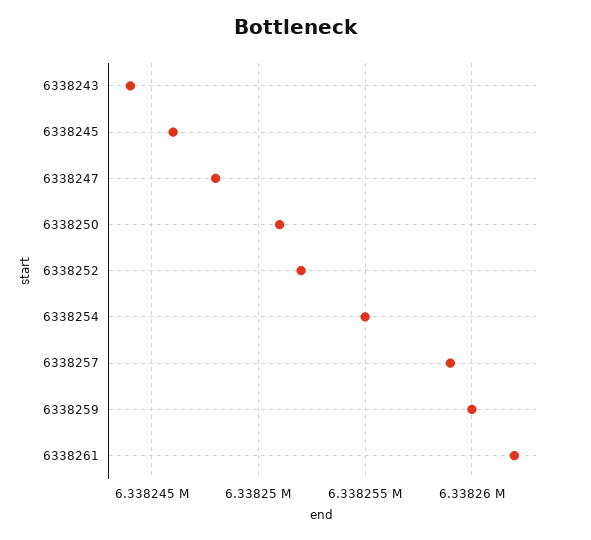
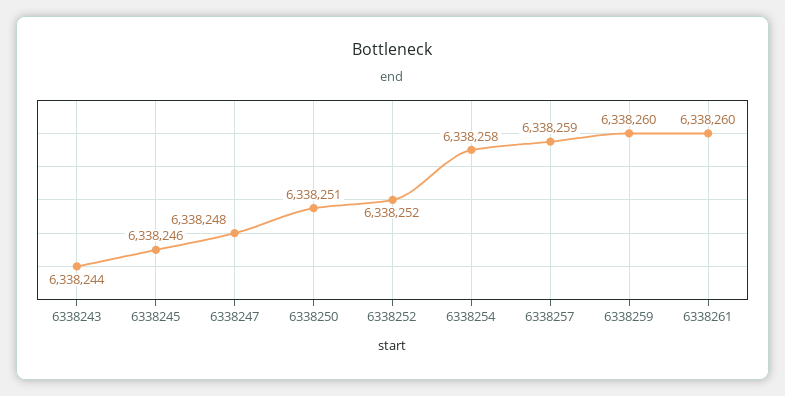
  {
    "6338243": 6338244,
    "6338245": 6338246,
    "6338247": 6338248,
    "6338250": 6338251,
    "6338252": 6338252,
-   "6338254": 6338255,
+   "6338254": 6338258,
    "6338257": 6338259,
    "6338259": 6338260,
-   "6338261": 6338262
+   "6338261": 6338260
  }

